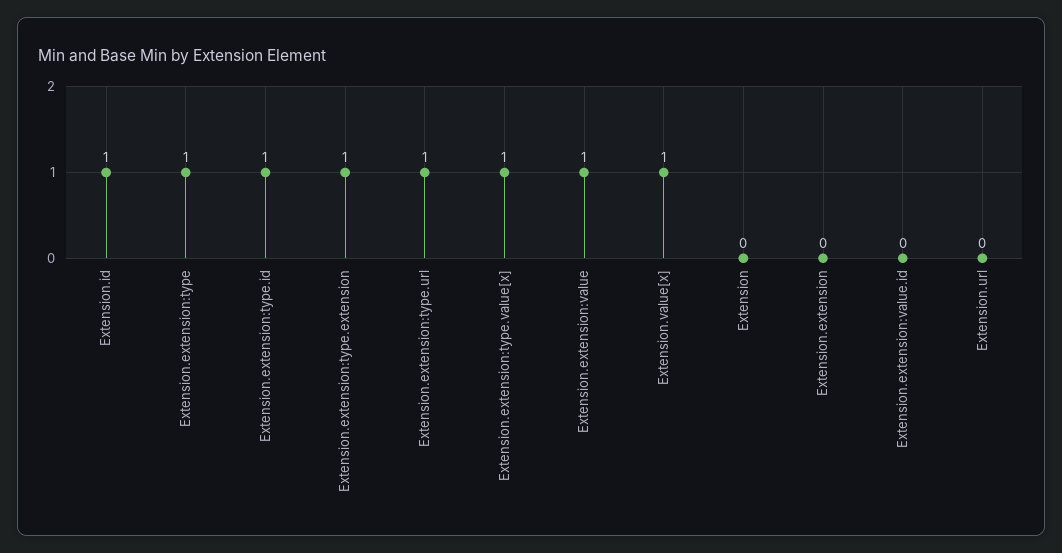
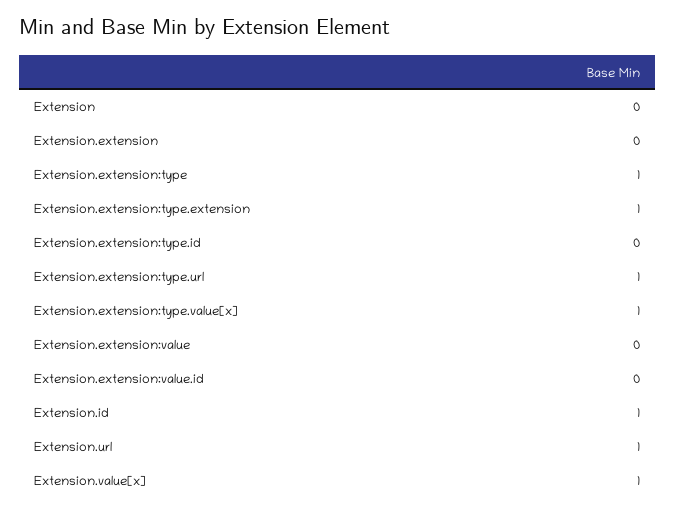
  {
    "Extension.id": 1,
    "Extension.extension:type": 1,
-   "Extension.extension:type.id": 1,
+   "Extension.extension:type.id": 0,
    "Extension.extension:type.extension": 1,
    "Extension.extension:type.url": 1,
    "Extension.extension:type.value[x]": 1,
-   "Extension.extension:value": 1,
+   "Extension.extension:value": 0,
    "Extension.value[x]": 1,
    "Extension": 0,
    "Extension.extension": 0,
    "Extension.extension:value.id": 0,
-   "Extension.url": 0
+   "Extension.url": 1
  }

